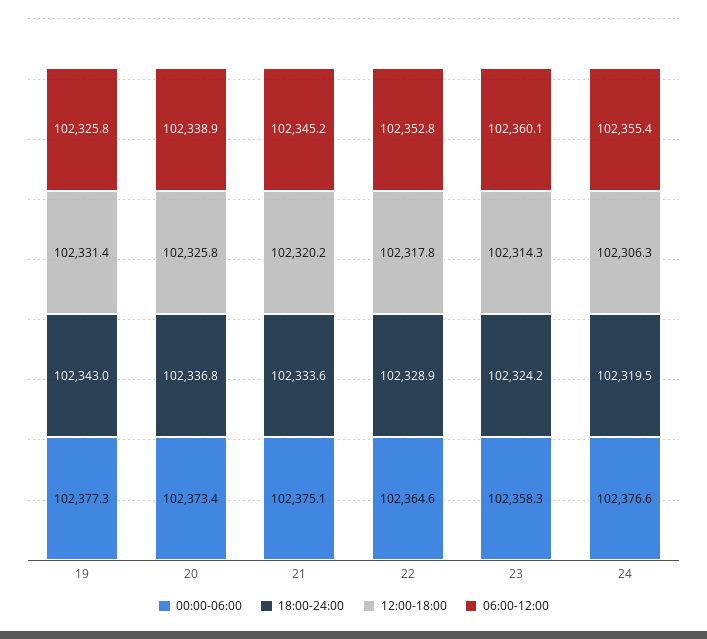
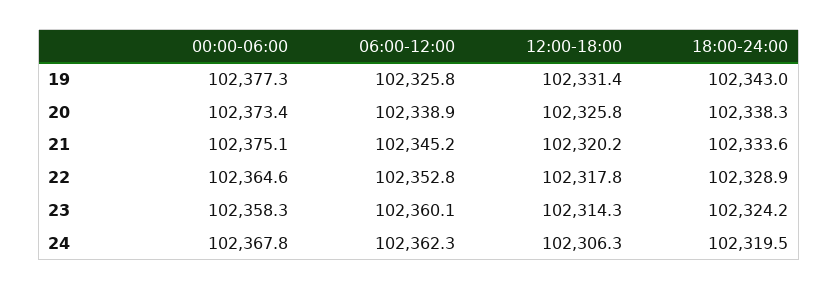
  {
    "00:00-06:00": {
      "19": 102377.3,
      "20": 102373.4,
      "21": 102375.1,
      "22": 102364.6,
      "23": 102358.3,
-     "24": 102376.6
+     "24": 102367.8
    },
    "18:00-24:00": {
      "19": 102343,
-     "20": 102336.8,
+     "20": 102338.3,
      "21": 102333.6,
      "22": 102328.9,
      "23": 102324.2,
      "24": 102319.5
    },
    "12:00-18:00": {
      "19": 102331.4,
      "20": 102325.8,
      "21": 102320.2,
      "22": 102317.8,
      "23": 102314.3,
      "24": 102306.3
    },
    "06:00-12:00": {
      "19": 102325.8,
      "20": 102338.9,
      "21": 102345.2,
      "22": 102352.8,
      "23": 102360.1,
-     "24": 102355.4
+     "24": 102362.3
    }
  }

